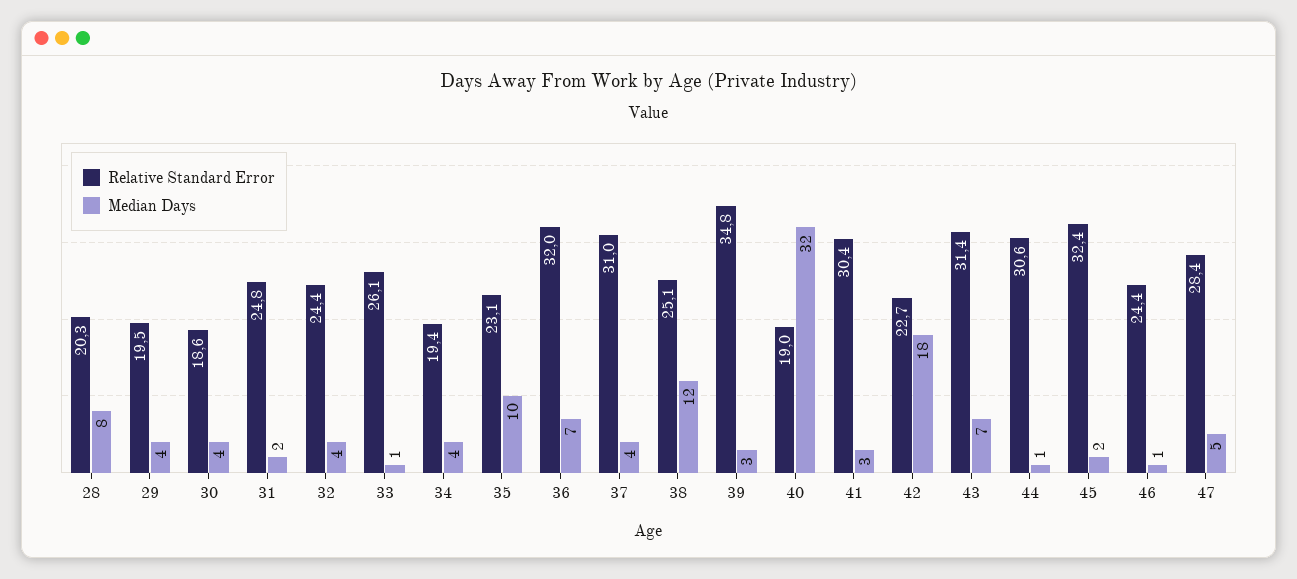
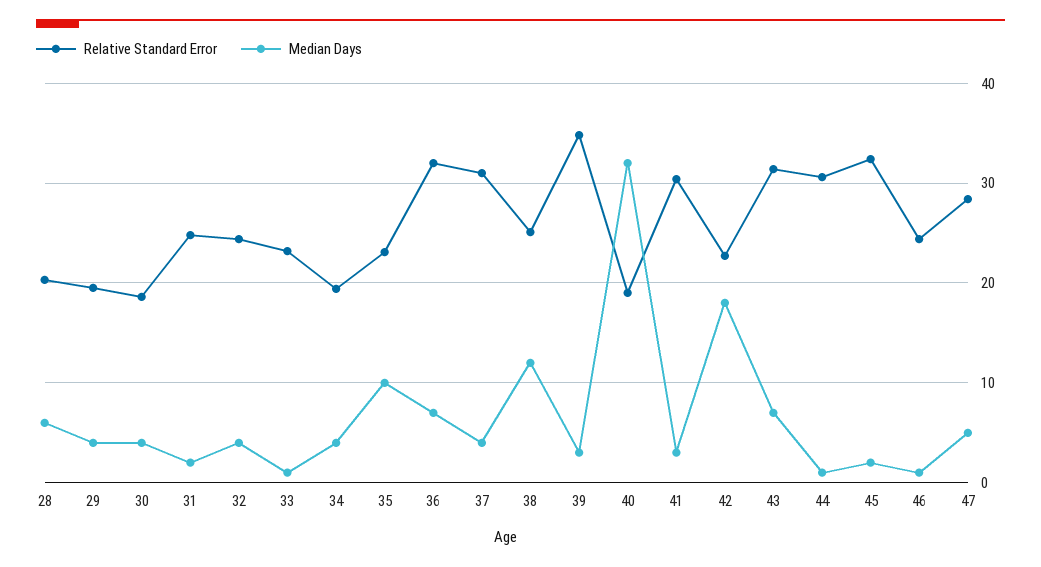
  {
    "Relative Standard Error": {
      "28": 20.3,
      "29": 19.5,
      "30": 18.6,
      "31": 24.8,
      "32": 24.4,
-     "33": 26.1,
+     "33": 23,
      "34": 19.4,
      "35": 23.1,
      "36": 32,
      "37": 31,
      "38": 25.1,
      "39": 34.8,
      "40": 19,
      "41": 30.4,
      "42": 22.7,
      "43": 31.4,
      "44": 30.6,
      "45": 32.4,
      "46": 24.4,
      "47": 28.4
    },
    "Median Days": {
-     "28": 8,
+     "28": 6,
      "29": 4,
      "30": 4,
      "31": 2,
      "32": 4,
      "33": 1,
      "34": 4,
      "35": 10,
      "36": 7,
      "37": 4,
      "38": 12,
      "39": 3,
      "40": 32,
      "41": 3,
      "42": 18,
      "43": 7,
      "44": 1,
      "45": 2,
      "46": 1,
      "47": 5
    }
  }

